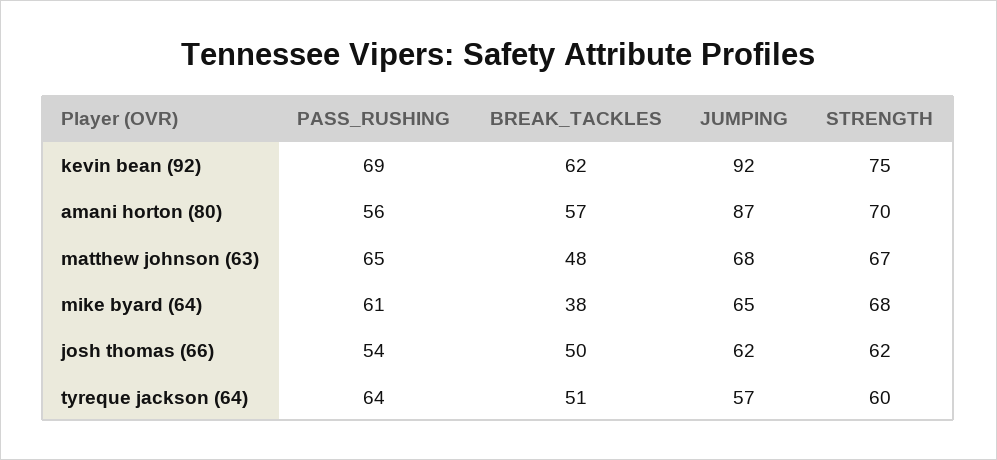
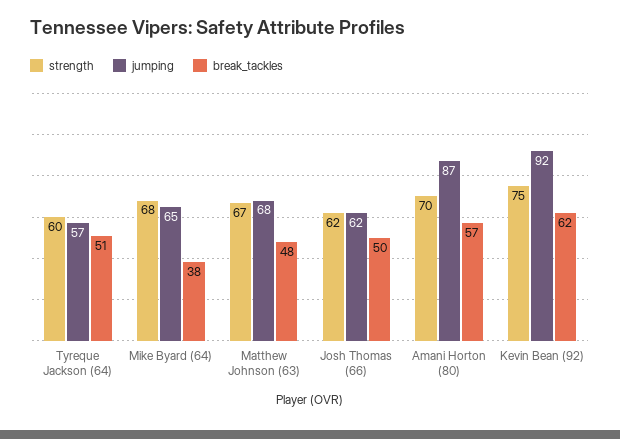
  {
-   "PASS_RUSHING": {
-     "kevin bean (92)": 69,
-     "amani horton (80)": 56,
-     "matthew johnson (63)": 65,
-     "mike byard (64)": 61,
-     "josh thomas (66)": 54,
-     "tyreque jackson (64)": 64
-   },
    "BREAK_TACKLES": {
      "kevin bean (92)": 62,
      "amani horton (80)": 57,
      "matthew johnson (63)": 48,
      "mike byard (64)": 38,
      "josh thomas (66)": 50,
      "tyreque jackson (64)": 51
    },
    "JUMPING": {
      "kevin bean (92)": 92,
      "amani horton (80)": 87,
      "matthew johnson (63)": 68,
      "mike byard (64)": 65,
      "josh thomas (66)": 62,
      "tyreque jackson (64)": 57
    },
    "STRENGTH": {
      "kevin bean (92)": 75,
      "amani horton (80)": 70,
      "matthew johnson (63)": 67,
      "mike byard (64)": 68,
      "josh thomas (66)": 62,
      "tyreque jackson (64)": 60
    }
  }

